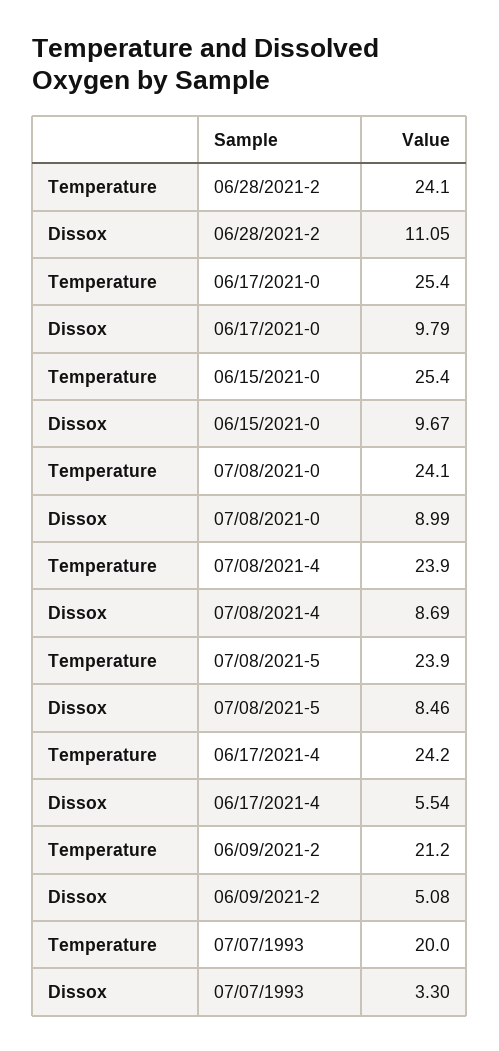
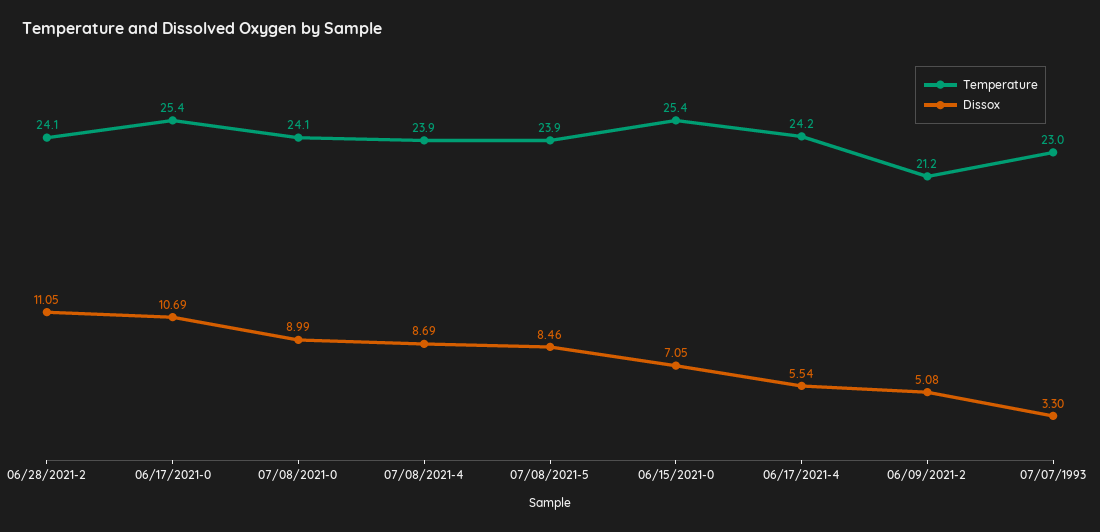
  {
    "Temperature": {
      "06/28/2021-2": 24.1,
      "06/17/2021-0": 25.4,
      "06/15/2021-0": 25.4,
      "07/08/2021-0": 24.1,
      "07/08/2021-4": 23.9,
      "07/08/2021-5": 23.9,
      "06/17/2021-4": 24.2,
      "06/09/2021-2": 21.2,
-     "07/07/1993": 20
+     "07/07/1993": 23
    },
    "Dissox": {
      "06/28/2021-2": 11.05,
-     "06/17/2021-0": 9.79,
+     "06/17/2021-0": 10.69,
-     "06/15/2021-0": 9.67,
+     "06/15/2021-0": 7.05,
      "07/08/2021-0": 8.99,
      "07/08/2021-4": 8.69,
      "07/08/2021-5": 8.46,
      "06/17/2021-4": 5.54,
      "06/09/2021-2": 5.08,
      "07/07/1993": 3.3
    }
  }

